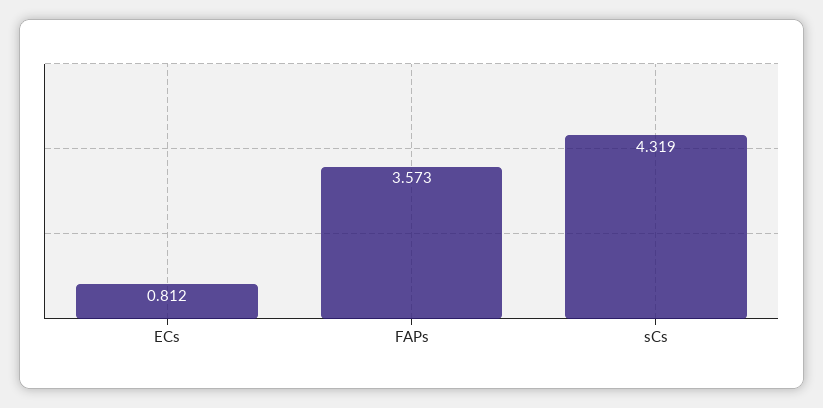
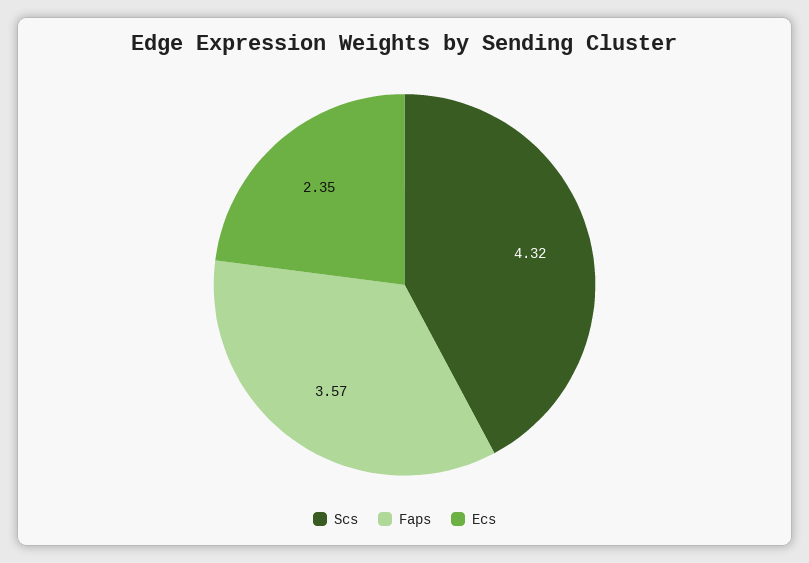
  {
-   "ECs": 0.812,
+   "ECs": 2.35,
    "FAPs": 3.573,
    "sCs": 4.319
  }

